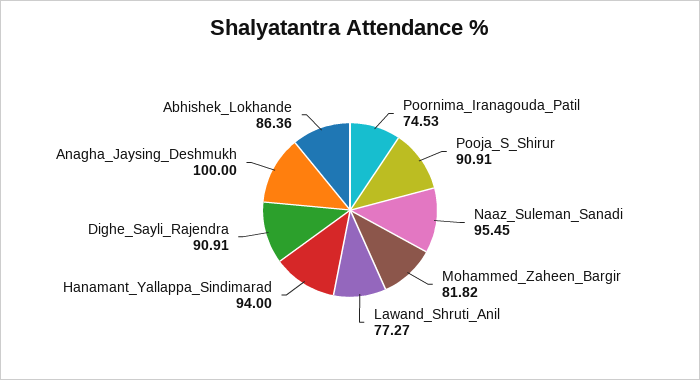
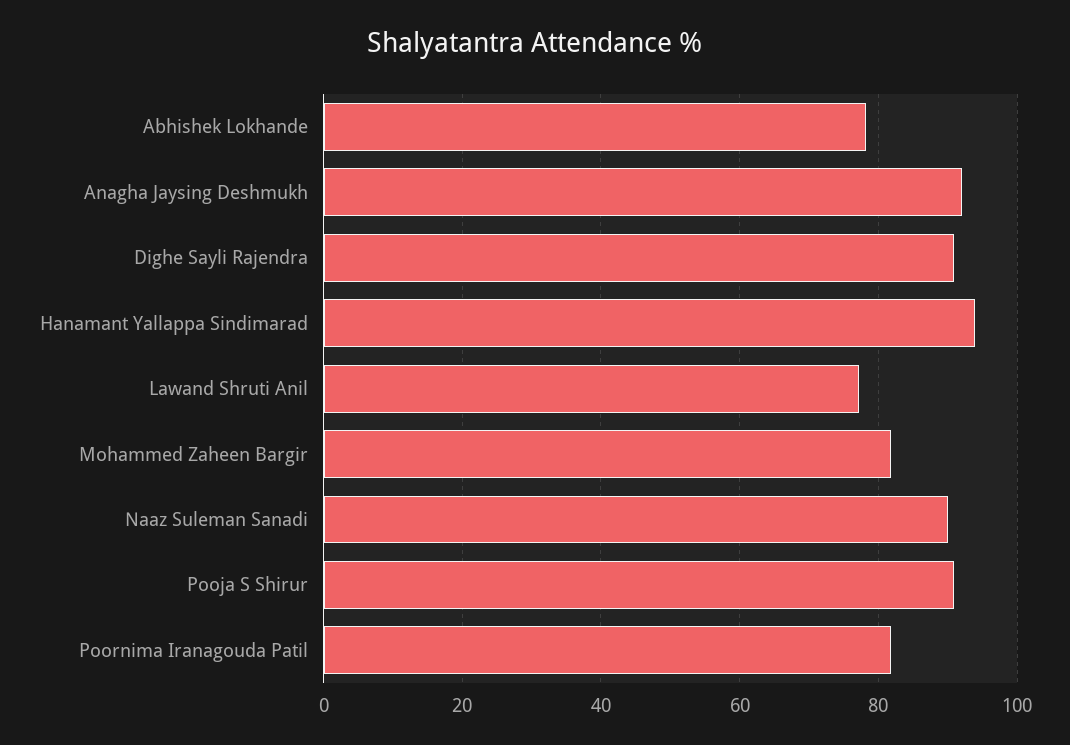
  {
-   "Poornima_Iranagouda_Patil": 74.53,
+   "Poornima_Iranagouda_Patil": 82,
    "Pooja_S_Shirur": 90.91,
-   "Naaz_Suleman_Sanadi": 95.45,
+   "Naaz_Suleman_Sanadi": 90,
    "Mohammed_Zaheen_Bargir": 81.82,
    "Lawand_Shruti_Anil": 77.27,
    "Hanamant_Yallappa_Sindimarad": 94,
    "Dighe_Sayli_Rajendra": 90.91,
-   "Anagha_Jaysing_Deshmukh": 100,
+   "Anagha_Jaysing_Deshmukh": 92,
-   "Abhishek_Lokhande": 86.36
+   "Abhishek_Lokhande": 78
  }

